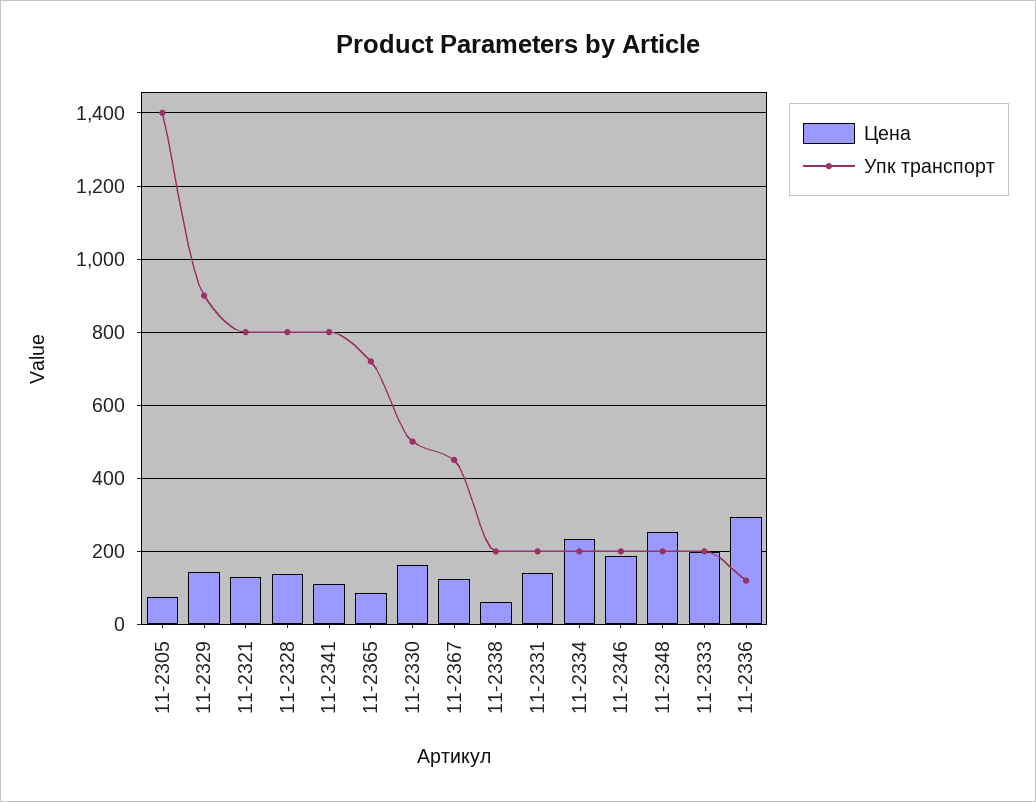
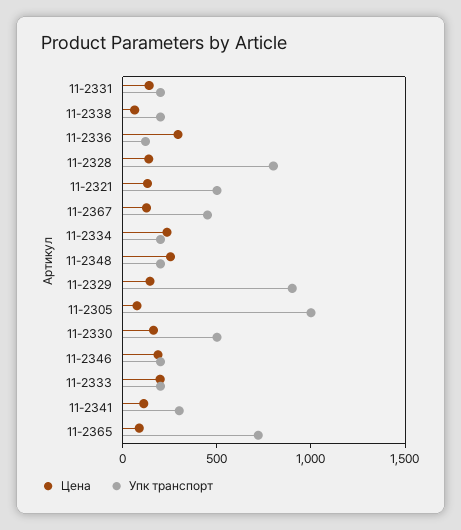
  {
    "Цена": {
      "11-2305": 80,
      "11-2329": 140,
      "11-2321": 140,
      "11-2328": 140,
      "11-2341": 120,
      "11-2365": 80,
      "11-2330": 160,
      "11-2367": 120,
      "11-2338": 60,
      "11-2331": 140,
      "11-2334": 240,
      "11-2346": 180,
      "11-2348": 260,
      "11-2333": 200,
      "11-2336": 300
    },
    "Упк транспорт": {
-     "11-2305": 1400,
+     "11-2305": 1000,
      "11-2329": 900,
-     "11-2321": 800,
+     "11-2321": 500,
      "11-2328": 800,
-     "11-2341": 800,
+     "11-2341": 300,
      "11-2365": 720,
      "11-2330": 500,
      "11-2367": 460,
      "11-2338": 200,
      "11-2331": 200,
      "11-2334": 200,
      "11-2346": 200,
      "11-2348": 200,
      "11-2333": 200,
      "11-2336": 120
    }
  }

